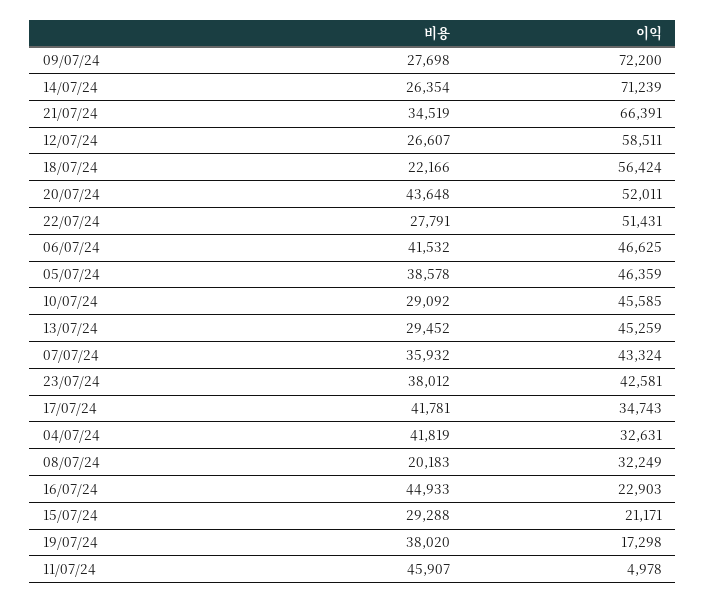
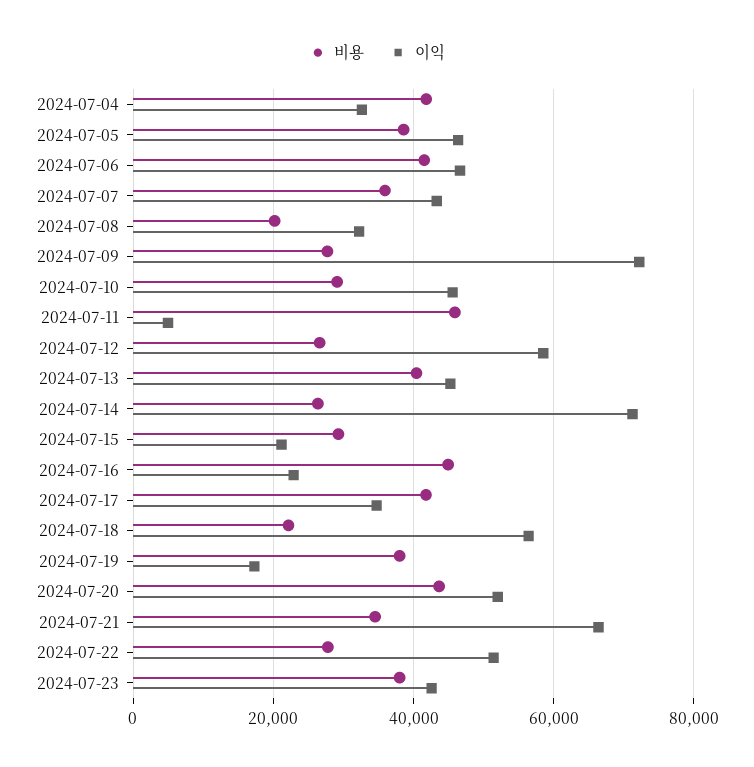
  {
    "비용": {
      "09/07/24": 27698,
      "14/07/24": 26354,
      "21/07/24": 34519,
      "12/07/24": 26607,
      "18/07/24": 22166,
      "20/07/24": 43648,
      "22/07/24": 27791,
      "06/07/24": 41532,
      "05/07/24": 38578,
      "10/07/24": 29092,
-     "13/07/24": 29452,
+     "13/07/24": 40000,
      "07/07/24": 35932,
      "23/07/24": 38012,
      "17/07/24": 41781,
      "04/07/24": 41819,
      "08/07/24": 20183,
      "16/07/24": 44933,
      "15/07/24": 29288,
      "19/07/24": 38020,
      "11/07/24": 45907
    },
    "이익": {
      "09/07/24": 72200,
      "14/07/24": 71239,
      "21/07/24": 66391,
      "12/07/24": 58511,
      "18/07/24": 56424,
      "20/07/24": 52011,
      "22/07/24": 51431,
      "06/07/24": 46625,
      "05/07/24": 46359,
      "10/07/24": 45585,
      "13/07/24": 45259,
      "07/07/24": 43324,
      "23/07/24": 42581,
      "17/07/24": 34743,
      "04/07/24": 32631,
      "08/07/24": 32249,
      "16/07/24": 22903,
      "15/07/24": 21171,
      "19/07/24": 17298,
      "11/07/24": 4978
    }
  }

